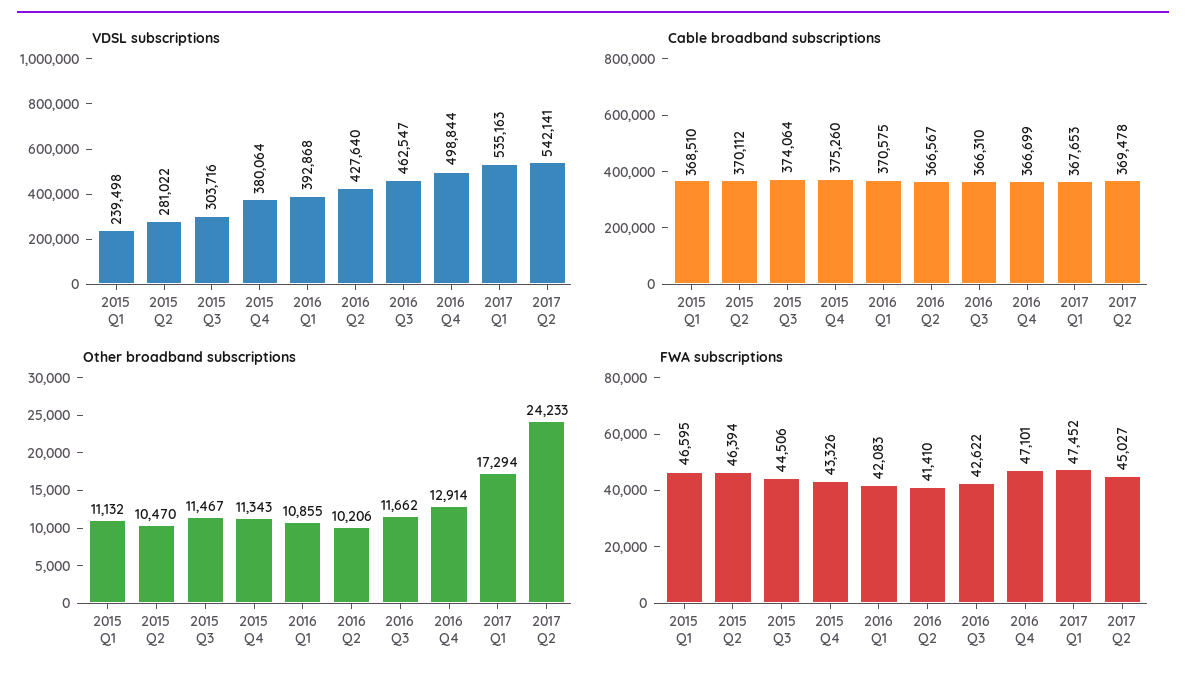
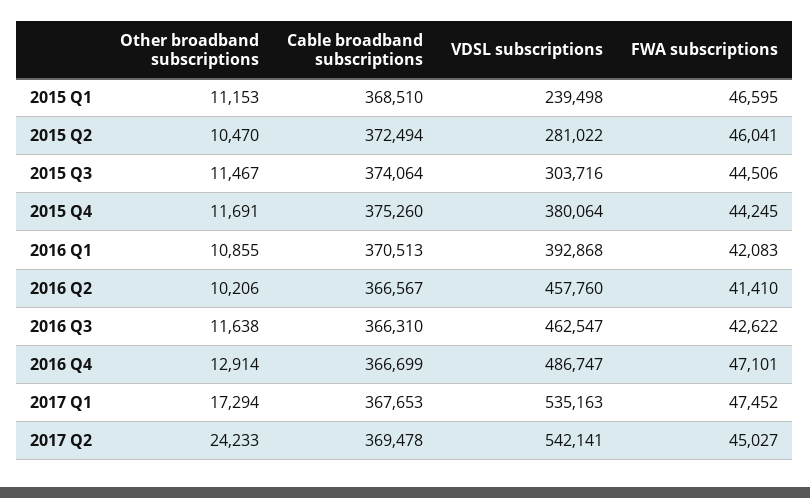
  {
    "VDSL subscriptions": {
      "2015 Q1": 239498,
      "2015 Q2": 281022,
      "2015 Q3": 303716,
      "2015 Q4": 380064,
      "2016 Q1": 392868,
-     "2016 Q2": 427640,
+     "2016 Q2": 457760,
      "2016 Q3": 462547,
-     "2016 Q4": 498844,
+     "2016 Q4": 486747,
      "2017 Q1": 535163,
      "2017 Q2": 542141
    },
    "Cable broadband subscriptions": {
      "2015 Q1": 368510,
-     "2015 Q2": 370112,
+     "2015 Q2": 372494,
      "2015 Q3": 374064,
      "2015 Q4": 375260,
-     "2016 Q1": 370575,
+     "2016 Q1": 370513,
      "2016 Q2": 366567,
      "2016 Q3": 366310,
      "2016 Q4": 366699,
      "2017 Q1": 367653,
      "2017 Q2": 369478
    },
    "Other broadband subscriptions": {
-     "2015 Q1": 11132,
+     "2015 Q1": 11153,
      "2015 Q2": 10470,
      "2015 Q3": 11467,
-     "2015 Q4": 11343,
+     "2015 Q4": 11691,
      "2016 Q1": 10855,
      "2016 Q2": 10206,
-     "2016 Q3": 11662,
+     "2016 Q3": 11638,
      "2016 Q4": 12914,
      "2017 Q1": 17294,
      "2017 Q2": 24233
    },
    "FWA subscriptions": {
      "2015 Q1": 46595,
-     "2015 Q2": 46394,
+     "2015 Q2": 46041,
      "2015 Q3": 44506,
-     "2015 Q4": 43326,
+     "2015 Q4": 44245,
      "2016 Q1": 42083,
      "2016 Q2": 41410,
      "2016 Q3": 42622,
      "2016 Q4": 47101,
      "2017 Q1": 47452,
      "2017 Q2": 45027
    }
  }

